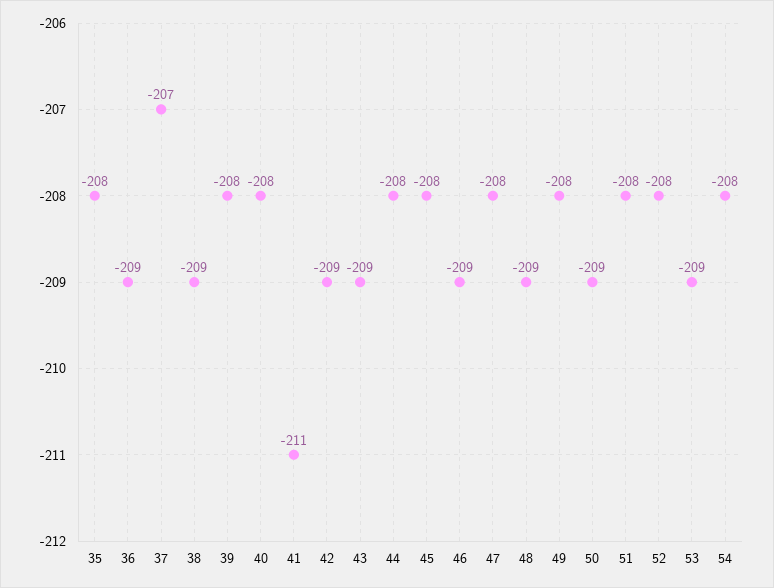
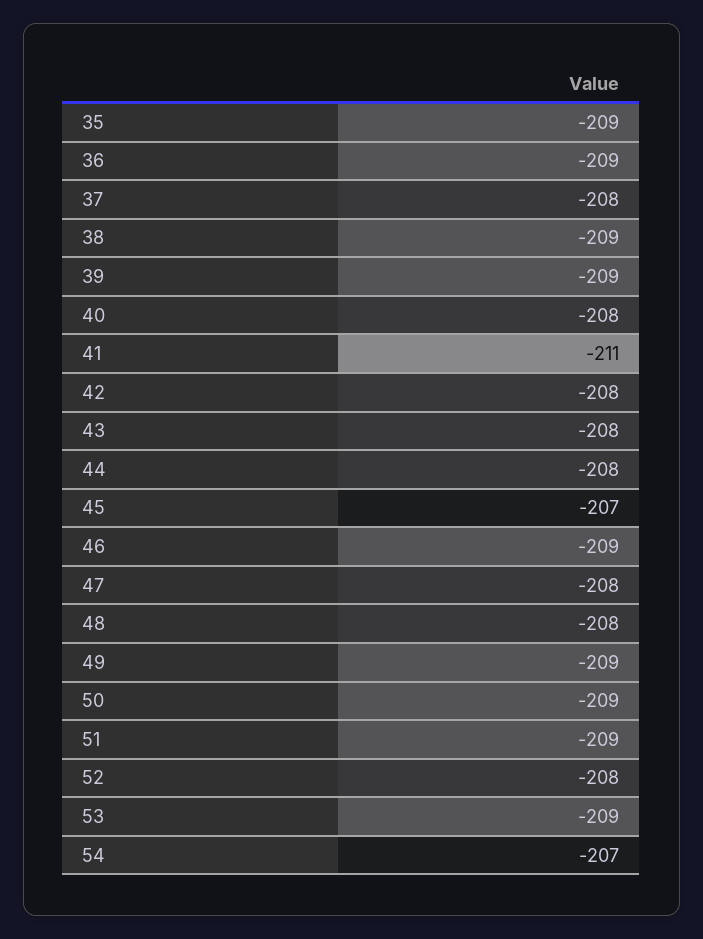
  {
-   "35": -208,
+   "35": -209,
    "36": -209,
-   "37": -207,
+   "37": -208,
    "38": -209,
-   "39": -208,
+   "39": -209,
    "40": -208,
    "41": -211,
-   "42": -209,
+   "42": -208,
-   "43": -209,
+   "43": -208,
    "44": -208,
-   "45": -208,
+   "45": -207,
    "46": -209,
    "47": -208,
-   "48": -209,
+   "48": -208,
-   "49": -208,
+   "49": -209,
    "50": -209,
-   "51": -208,
+   "51": -209,
    "52": -208,
    "53": -209,
-   "54": -208
+   "54": -207
  }

